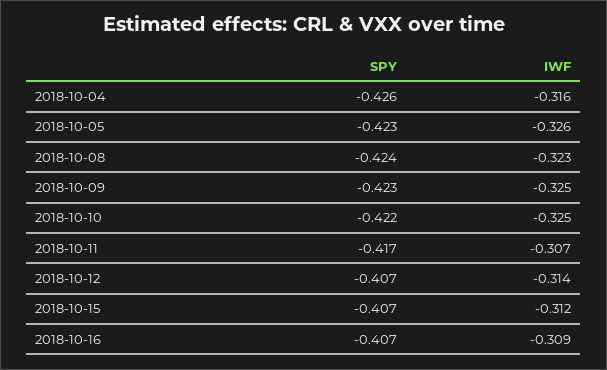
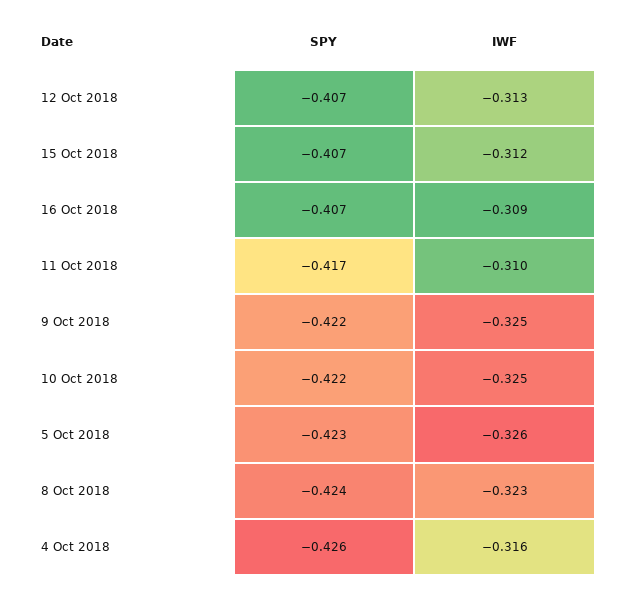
  {
    "SPY": {
      "2018-10-04": -0.426,
      "2018-10-05": -0.423,
      "2018-10-08": -0.424,
-     "2018-10-09": -0.423,
+     "2018-10-09": -0.422,
      "2018-10-10": -0.422,
      "2018-10-11": -0.417,
      "2018-10-12": -0.407,
      "2018-10-15": -0.407,
      "2018-10-16": -0.407
    },
    "IWF": {
      "2018-10-04": -0.316,
      "2018-10-05": -0.326,
      "2018-10-08": -0.323,
      "2018-10-09": -0.325,
      "2018-10-10": -0.325,
-     "2018-10-11": -0.307,
+     "2018-10-11": -0.31,
-     "2018-10-12": -0.314,
+     "2018-10-12": -0.313,
      "2018-10-15": -0.312,
      "2018-10-16": -0.309
    }
  }

